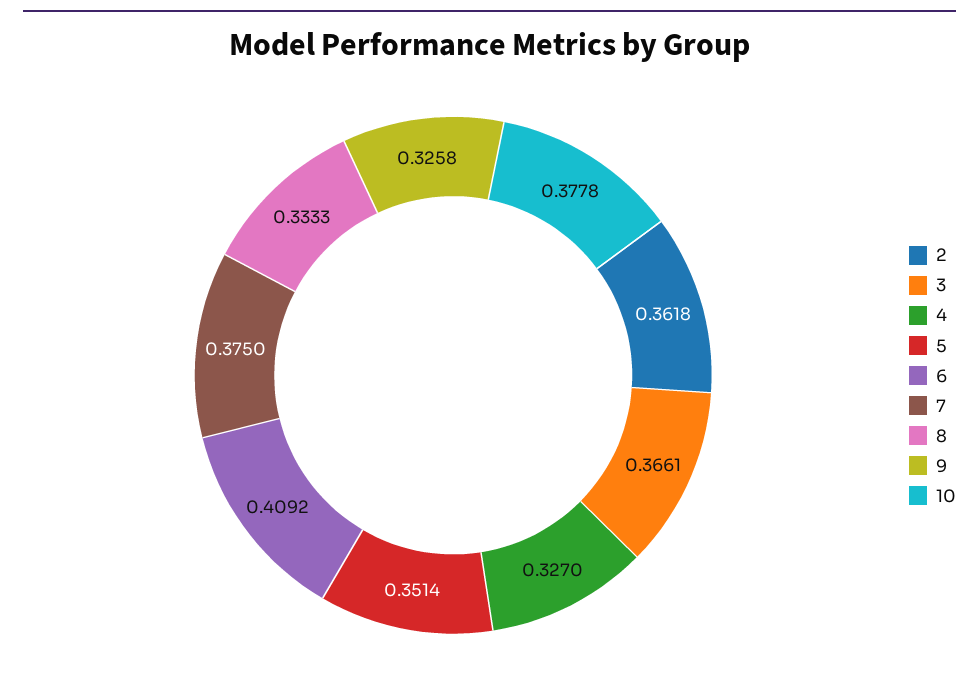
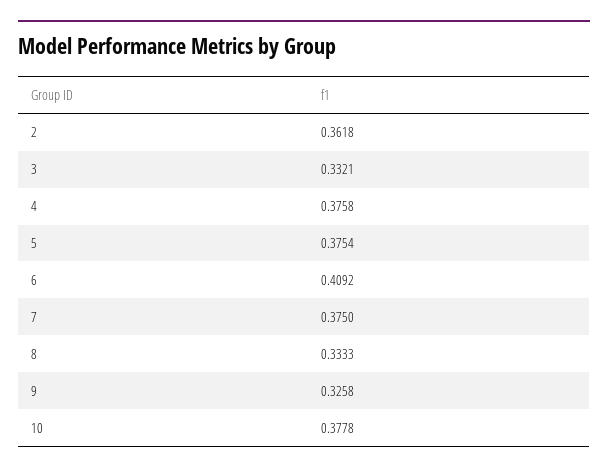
  {
    "2": 0.3618,
-   "3": 0.3661,
+   "3": 0.3321,
-   "4": 0.327,
+   "4": 0.3758,
-   "5": 0.3514,
+   "5": 0.3754,
    "6": 0.4092,
    "7": 0.375,
    "8": 0.3333,
    "9": 0.3258,
    "10": 0.3778
  }

